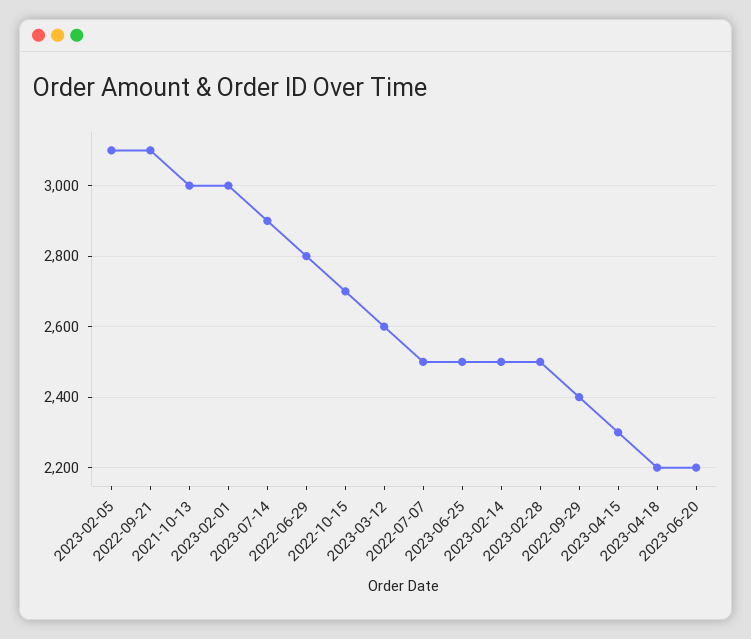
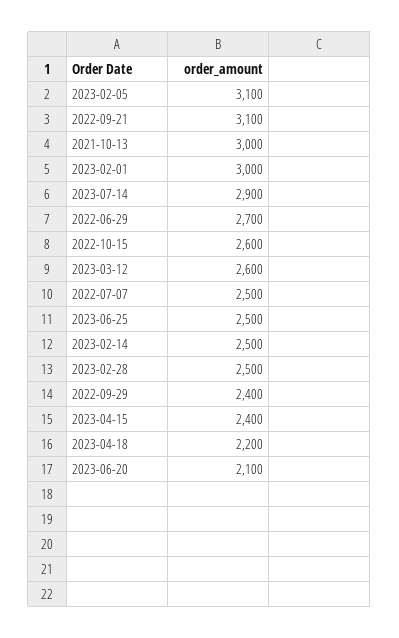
  {
    "2023-02-05": 3100,
    "2022-09-21": 3100,
    "2021-10-13": 3000,
    "2023-02-01": 3000,
    "2023-07-14": 2900,
-   "2022-06-29": 2800,
+   "2022-06-29": 2700,
-   "2022-10-15": 2700,
+   "2022-10-15": 2600,
    "2023-03-12": 2600,
    "2022-07-07": 2500,
    "2023-06-25": 2500,
    "2023-02-14": 2500,
    "2023-02-28": 2500,
    "2022-09-29": 2400,
-   "2023-04-15": 2300,
+   "2023-04-15": 2400,
    "2023-04-18": 2200,
-   "2023-06-20": 2200
+   "2023-06-20": 2100
  }

